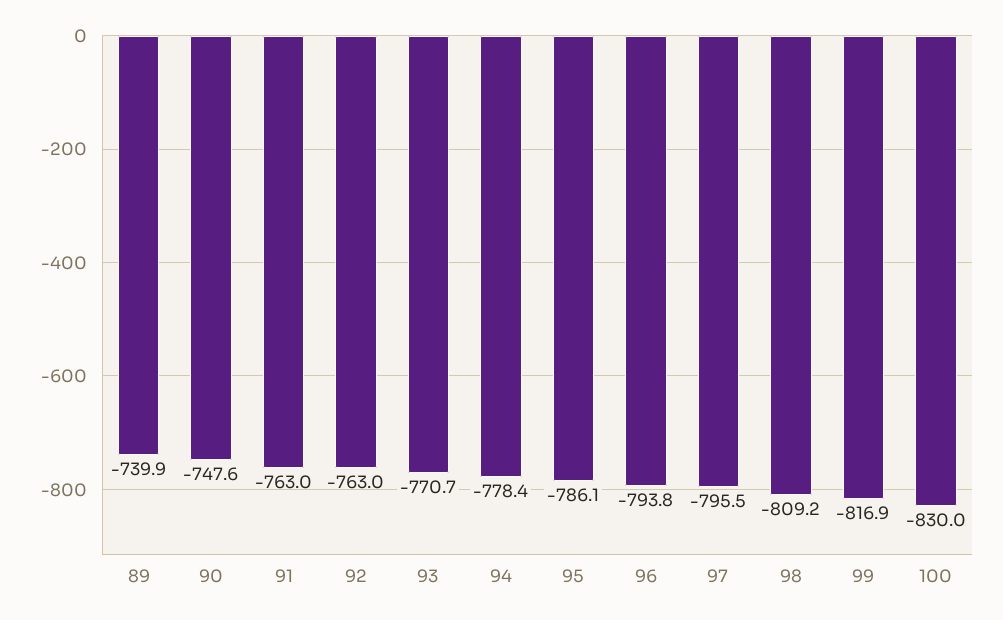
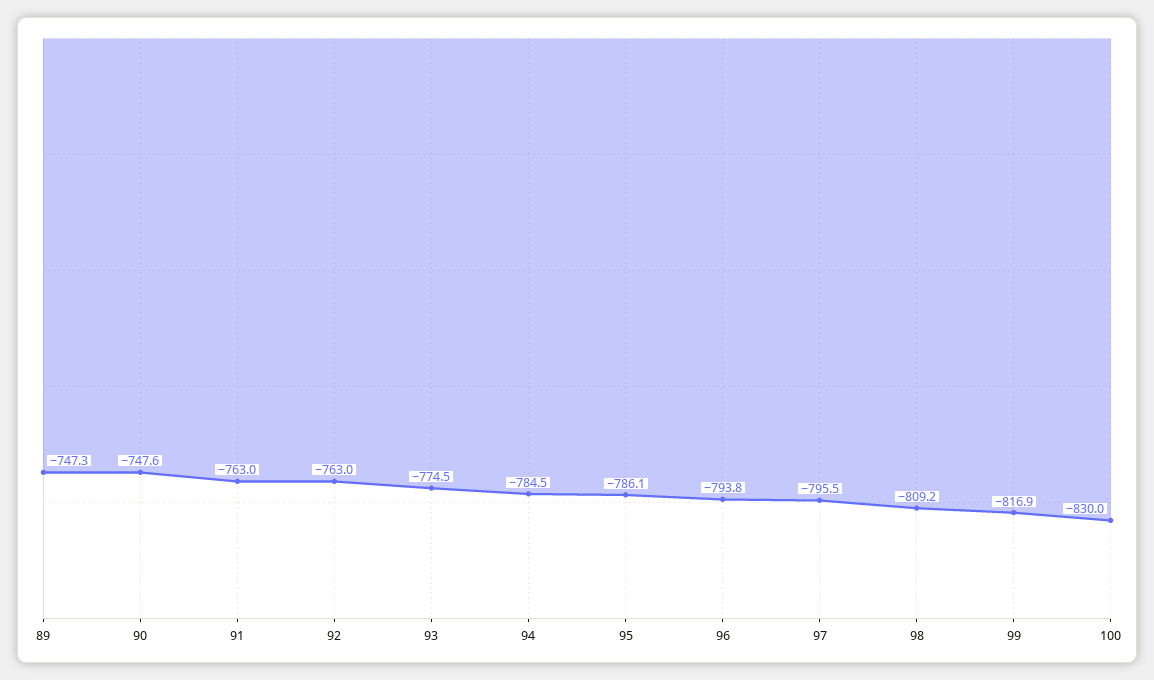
  {
-   "89": -739.9,
+   "89": -747.3,
    "90": -747.6,
    "91": -763,
    "92": -763,
-   "93": -770.7,
+   "93": -774.5,
-   "94": -778.4,
+   "94": -784.5,
    "95": -786.1,
    "96": -793.8,
    "97": -795.5,
    "98": -809.2,
    "99": -816.9,
    "100": -830
  }

